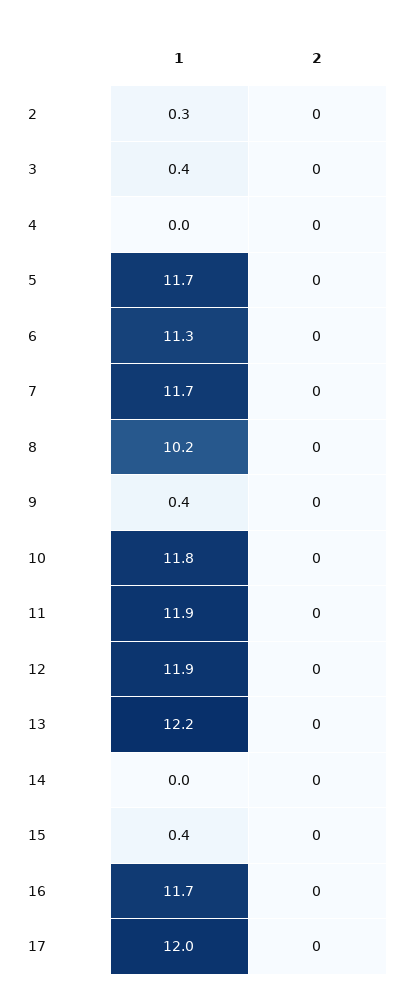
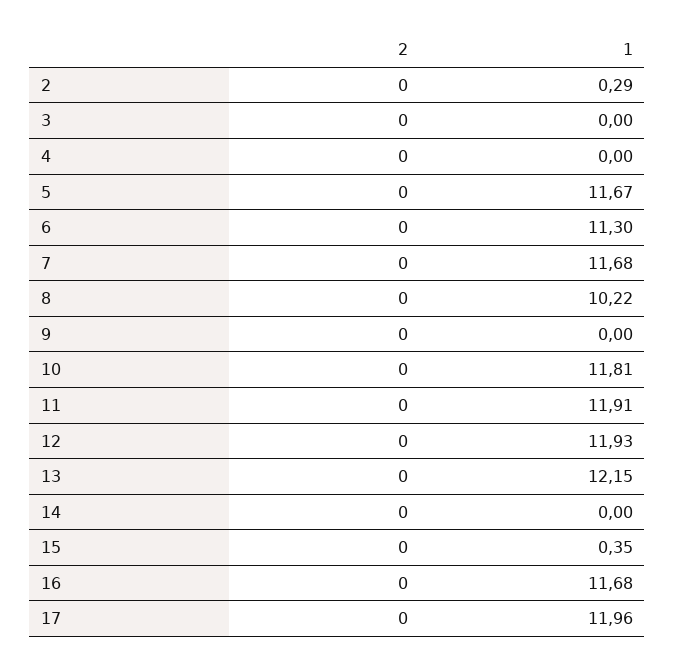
  {
    "1": {
      "2": 0.29,
-     "3": 0.4,
+     "3": 0,
      "4": 0,
      "5": 11.67,
      "6": 11.3,
      "7": 11.68,
      "8": 10.22,
-     "9": 0.4,
+     "9": 0,
      "10": 11.81,
      "11": 11.91,
      "12": 11.93,
      "13": 12.15,
      "14": 0,
      "15": 0.35,
      "16": 11.68,
      "17": 11.96
    },
    "2": {
      "2": 0,
      "3": 0,
      "4": 0,
      "5": 0,
      "6": 0,
      "7": 0,
      "8": 0,
      "9": 0,
      "10": 0,
      "11": 0,
      "12": 0,
      "13": 0,
      "14": 0,
      "15": 0,
      "16": 0,
      "17": 0
    }
  }

